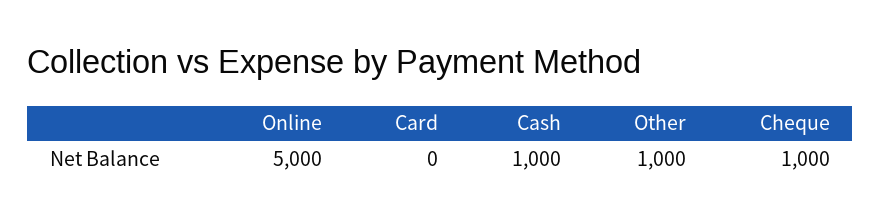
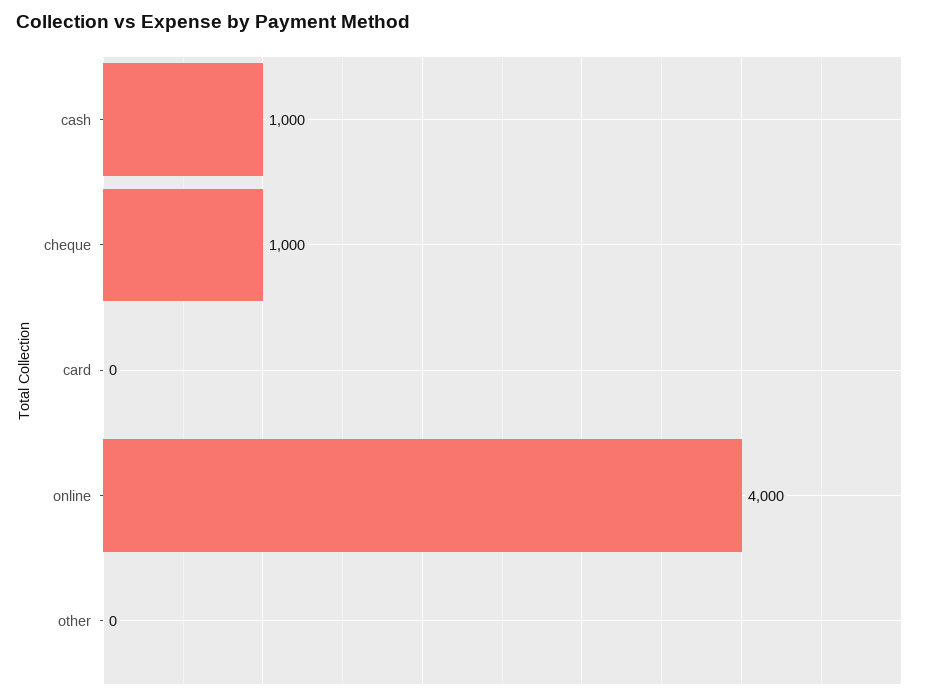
  {
-   "Online": 5000,
+   "Online": 4000,
    "Card": 0,
    "Cash": 1000,
-   "Other": 1000,
+   "Other": 0,
    "Cheque": 1000
  }

